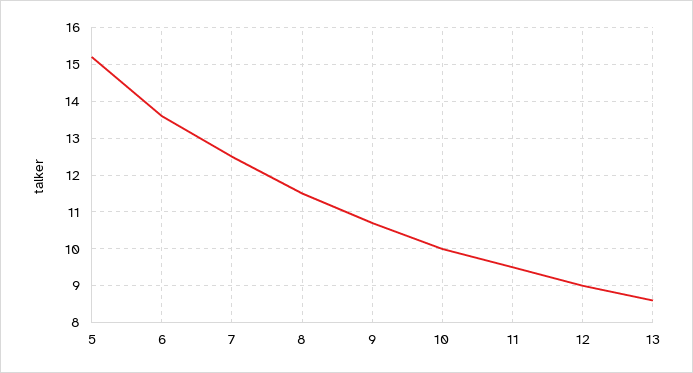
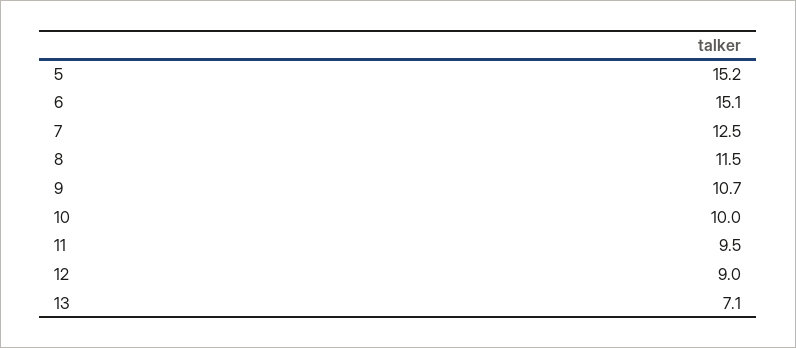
  {
    "5": 15.2,
-   "6": 13.5,
+   "6": 15.1,
    "7": 12.5,
    "8": 11.5,
    "9": 10.7,
    "10": 10,
    "11": 9.5,
    "12": 9,
-   "13": 8.5
+   "13": 7.1
  }

